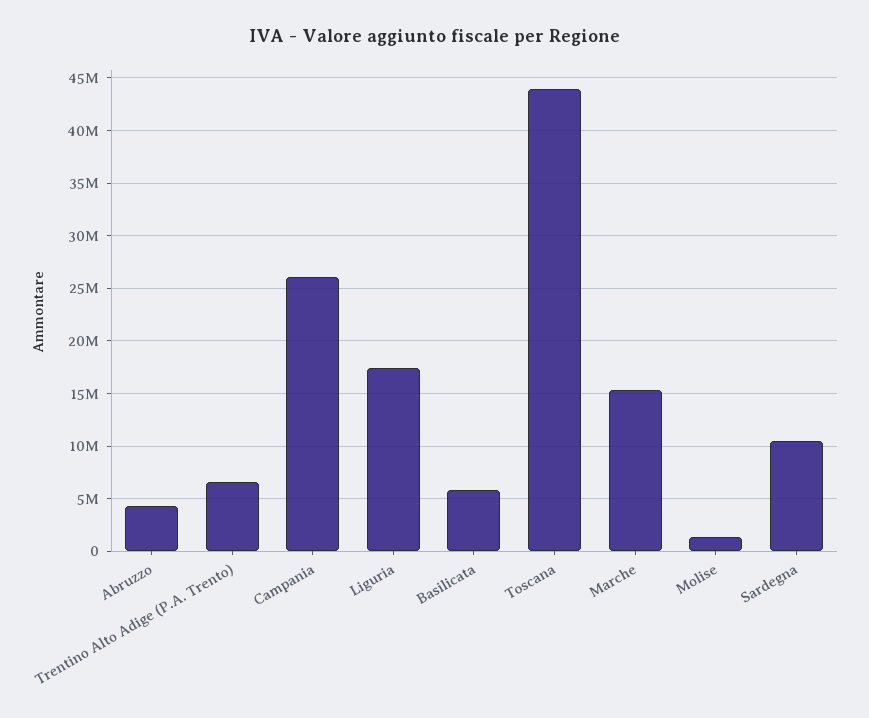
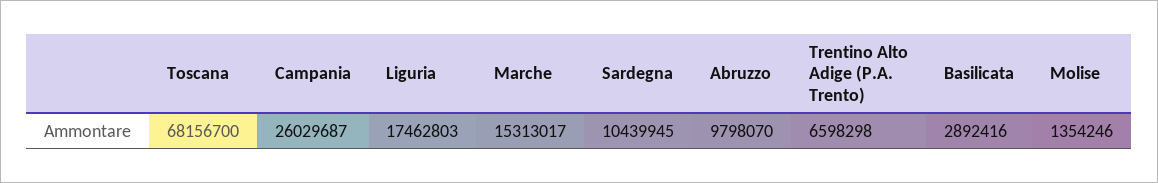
  {
-   "Abruzzo": 4000000,
+   "Abruzzo": 9798070,
    "Trentino Alto Adige (P.A. Trento)": 6598298,
    "Campania": 26029687,
    "Liguria": 17462803,
-   "Basilicata": 6000000,
+   "Basilicata": 2892416,
-   "Toscana": 44000000,
+   "Toscana": 68156700,
    "Marche": 15313017,
    "Molise": 1354246,
    "Sardegna": 10439945
  }

